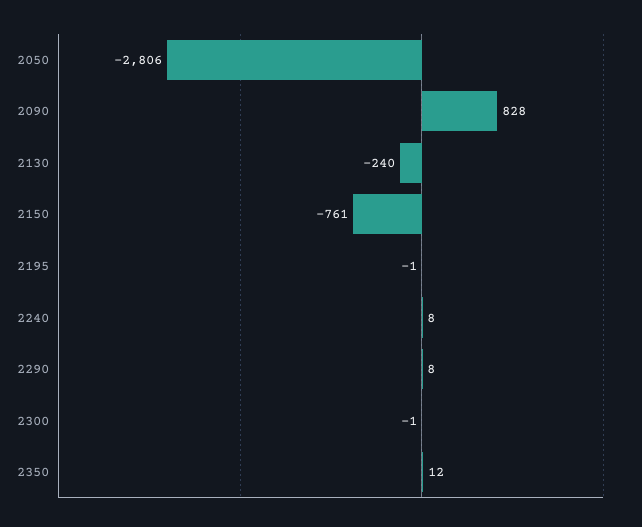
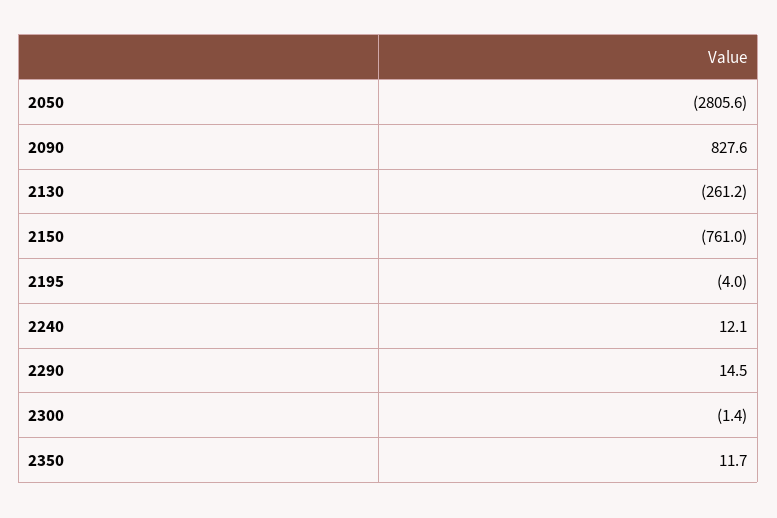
  {
    "2050": -2805.6,
    "2090": 827.6,
-   "2130": -240,
+   "2130": -261.2,
    "2150": -761,
-   "2195": -1,
+   "2195": -4,
-   "2240": 8,
+   "2240": 12.1,
-   "2290": 8,
+   "2290": 14.5,
    "2300": -1.4,
    "2350": 11.7
  }

